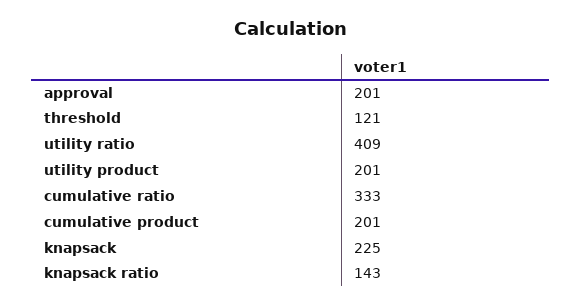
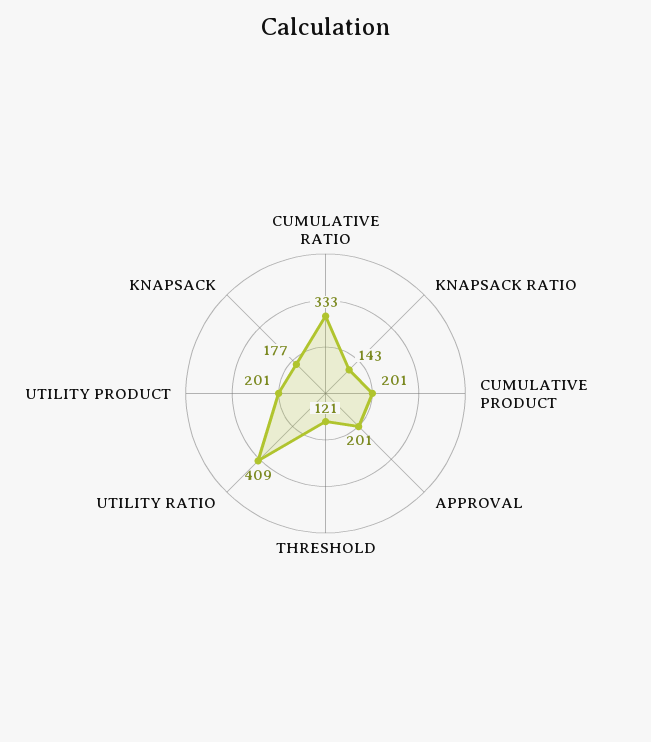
  {
    "approval": 201,
    "threshold": 121,
    "utility ratio": 409,
    "utility product": 201,
    "cumulative ratio": 333,
    "cumulative product": 201,
-   "knapsack": 225,
+   "knapsack": 177,
    "knapsack ratio": 143
  }

